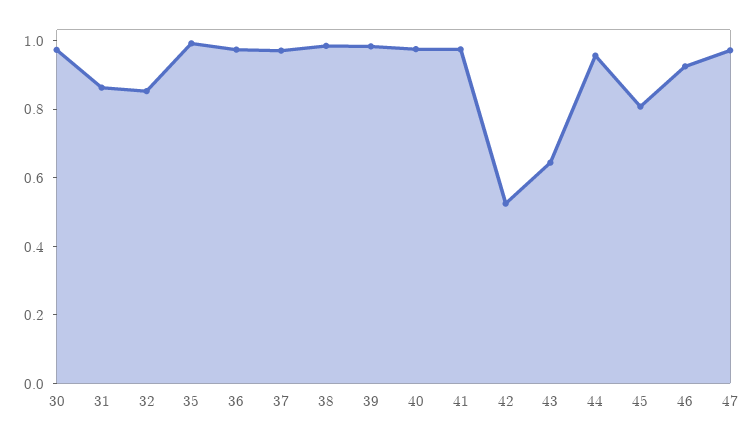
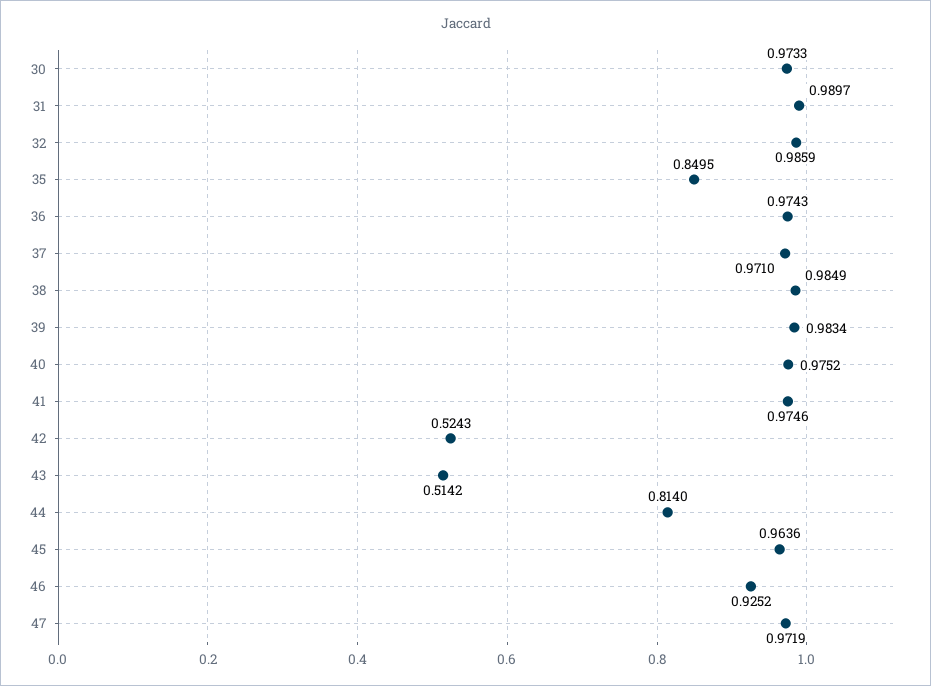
  {
    "30": 0.9733,
-   "31": 0.85,
+   "31": 0.9897,
-   "32": 0.85,
+   "32": 0.9859,
-   "35": 1,
+   "35": 0.8495,
    "36": 0.9743,
    "37": 0.971,
    "38": 0.9849,
    "39": 0.9834,
    "40": 0.9752,
    "41": 0.9746,
    "42": 0.5243,
-   "43": 0.65,
+   "43": 0.5142,
-   "44": 0.95,
+   "44": 0.814,
-   "45": 0.8,
+   "45": 0.9636,
    "46": 0.9252,
    "47": 0.9719
  }

